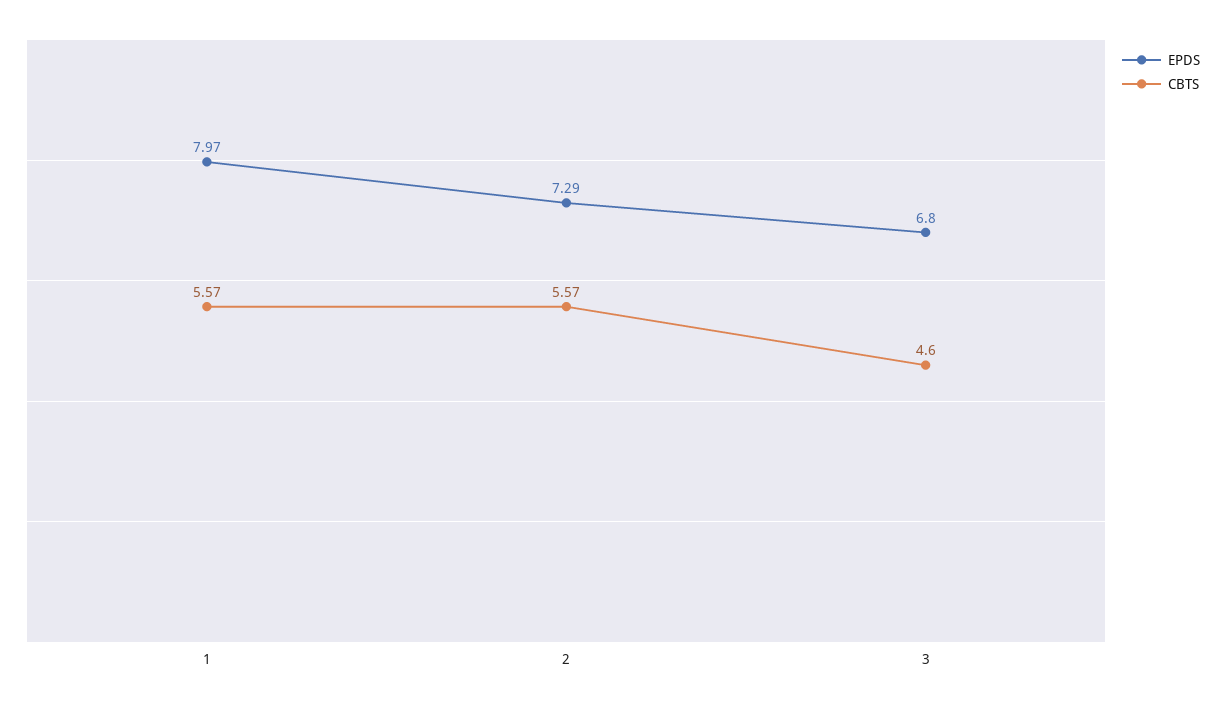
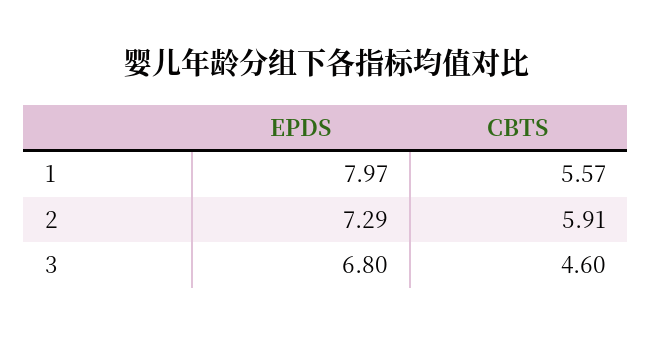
  {
    "EPDS": {
      "1": 7.97,
      "2": 7.29,
      "3": 6.8
    },
    "CBTS": {
      "1": 5.57,
-     "2": 5.57,
+     "2": 5.91,
      "3": 4.6
    }
  }

